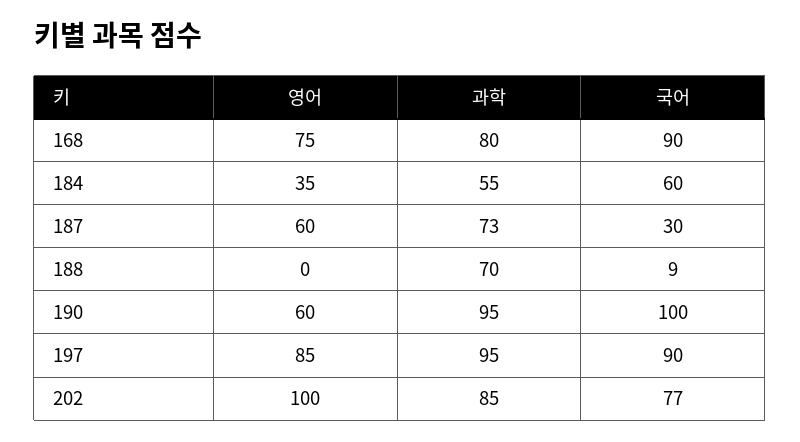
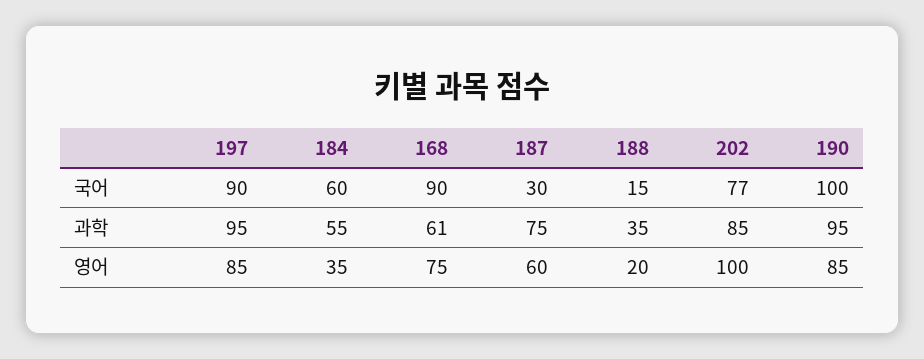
  {
    "영어": {
      "168": 75,
      "184": 35,
      "187": 60,
-     "188": 0,
+     "188": 20,
-     "190": 60,
+     "190": 85,
      "197": 85,
      "202": 100
    },
    "과학": {
-     "168": 80,
+     "168": 61,
      "184": 55,
-     "187": 73,
+     "187": 75,
-     "188": 70,
+     "188": 35,
      "190": 95,
      "197": 95,
      "202": 85
    },
    "국어": {
      "168": 90,
      "184": 60,
      "187": 30,
-     "188": 9,
+     "188": 15,
      "190": 100,
      "197": 90,
      "202": 77
    }
  }

